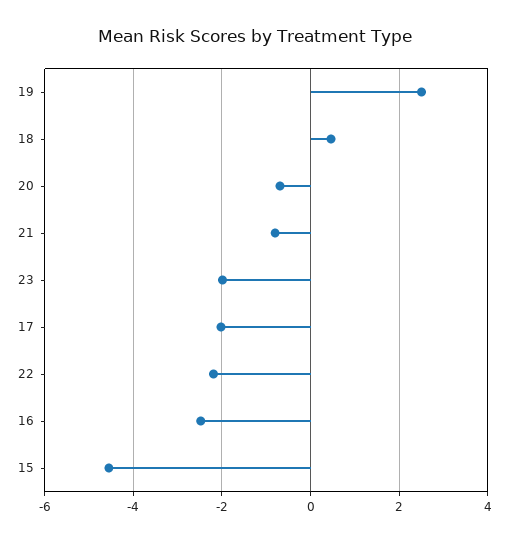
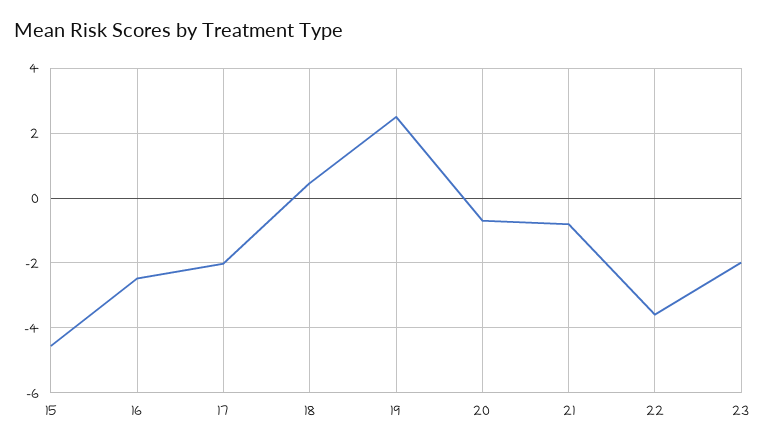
  {
    "19": 2.6,
    "18": 0.4,
    "20": -0.6,
    "21": -0.8,
    "23": -2,
    "17": -2,
-   "22": -2.2,
+   "22": -3.6,
    "16": -2.4,
    "15": -4.6
  }

